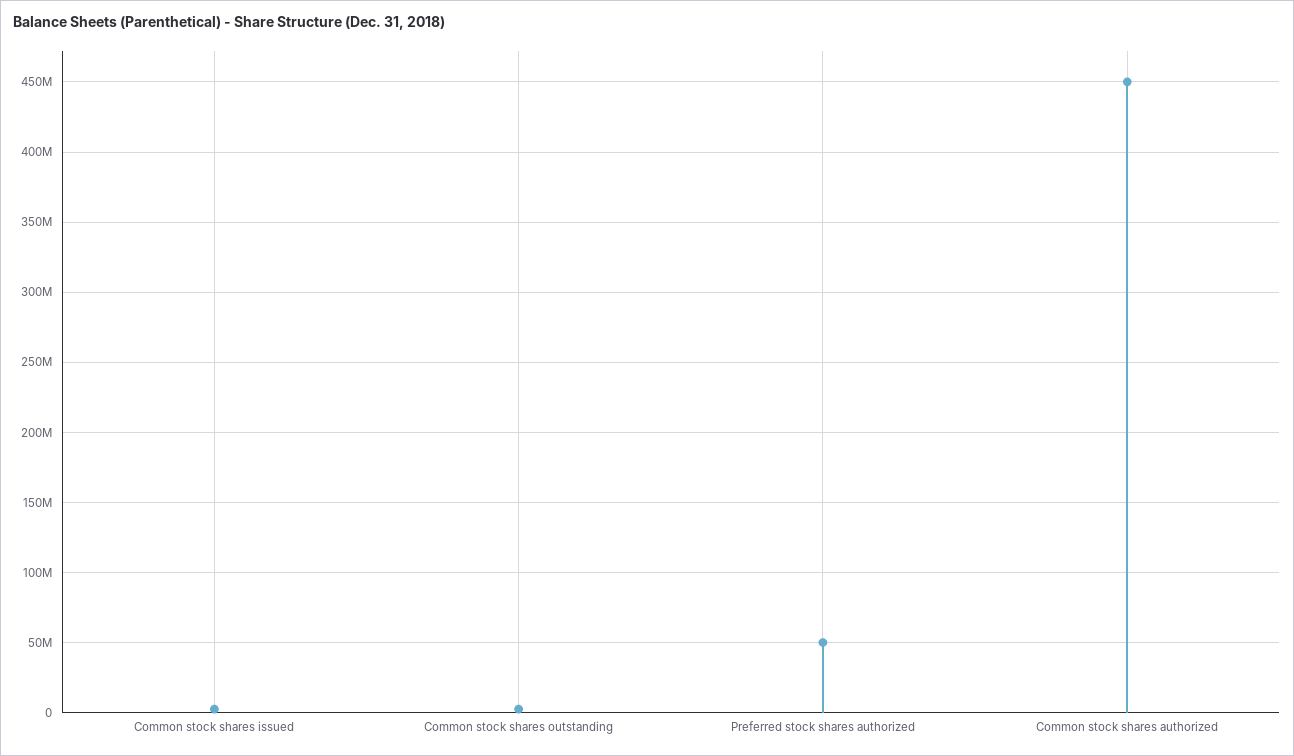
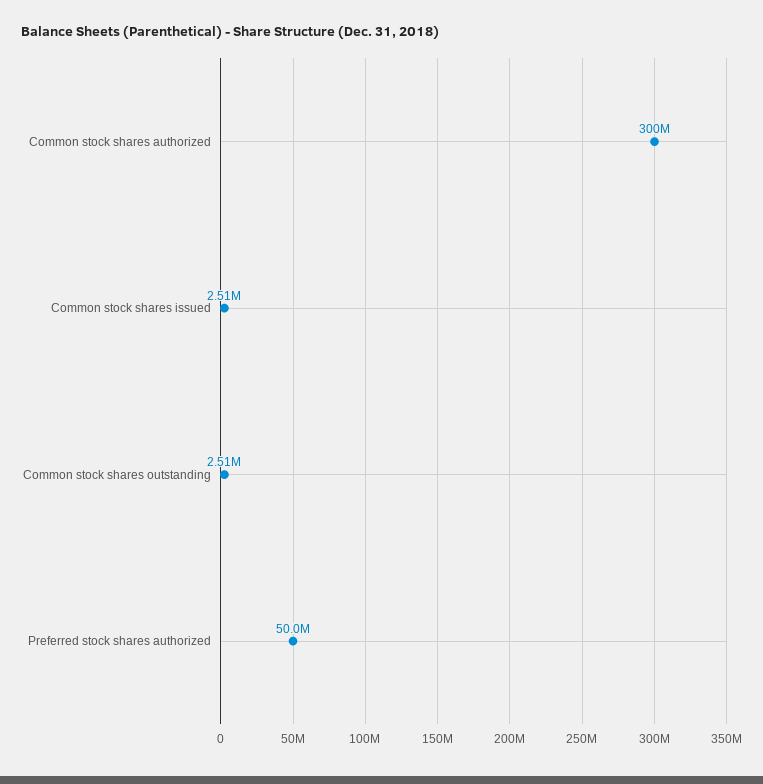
  {
    "Common stock shares issued": 2510000,
    "Common stock shares outstanding": 2510000,
    "Preferred stock shares authorized": 50000000,
-   "Common stock shares authorized": 450000000
+   "Common stock shares authorized": 300000000
  }

